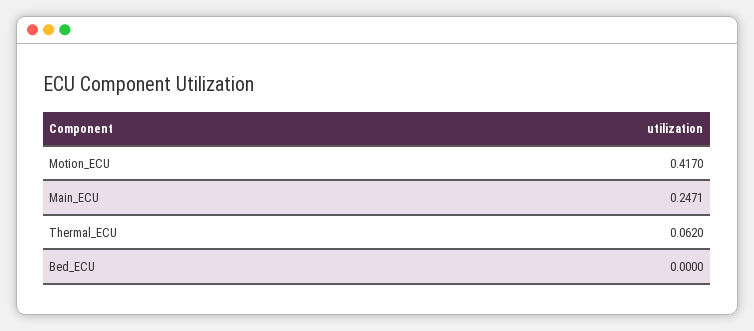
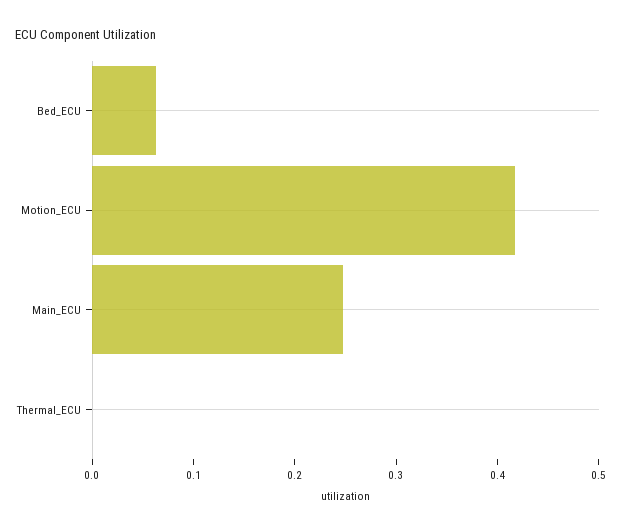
  {
    "Motion_ECU": 0.417,
    "Main_ECU": 0.2471,
-   "Thermal_ECU": 0.062,
+   "Thermal_ECU": 0,
-   "Bed_ECU": 0
+   "Bed_ECU": 0.06
  }

